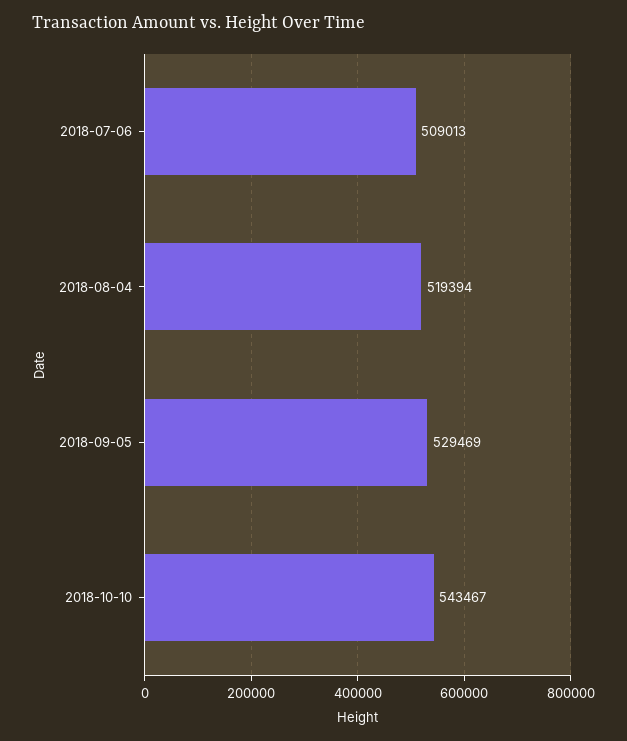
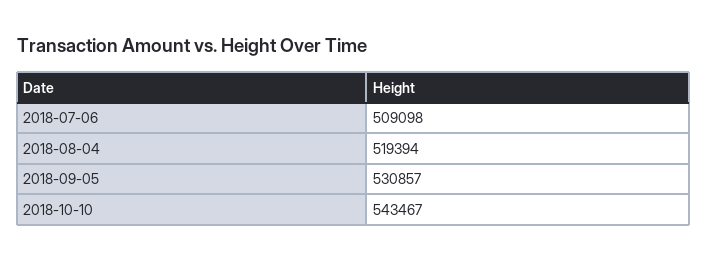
  {
-   "2018-07-06": 509013,
+   "2018-07-06": 509098,
    "2018-08-04": 519394,
-   "2018-09-05": 529469,
+   "2018-09-05": 530857,
    "2018-10-10": 543467
  }

